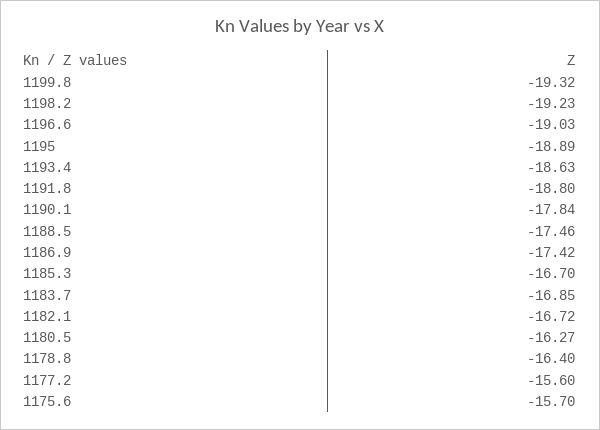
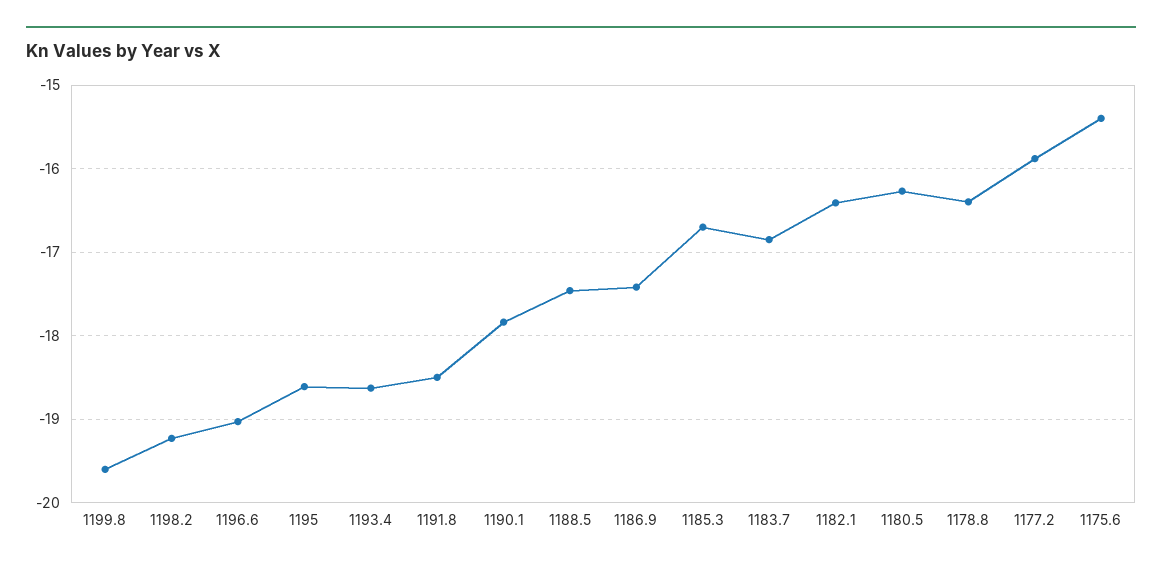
  {
-   "1199.8": -19.32,
+   "1199.8": -19.6,
    "1198.2": -19.23,
    "1196.6": -19.03,
-   "1195": -18.89,
+   "1195": -18.6,
    "1193.4": -18.63,
-   "1191.8": -18.8,
+   "1191.8": -18.5,
    "1190.1": -17.84,
    "1188.5": -17.46,
    "1186.9": -17.42,
    "1185.3": -16.7,
    "1183.7": -16.85,
-   "1182.1": -16.72,
+   "1182.1": -16.4,
    "1180.5": -16.27,
    "1178.8": -16.4,
-   "1177.2": -15.6,
+   "1177.2": -15.9,
-   "1175.6": -15.7
+   "1175.6": -15.4
  }

